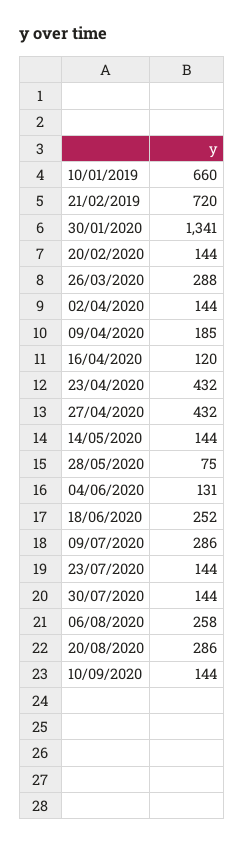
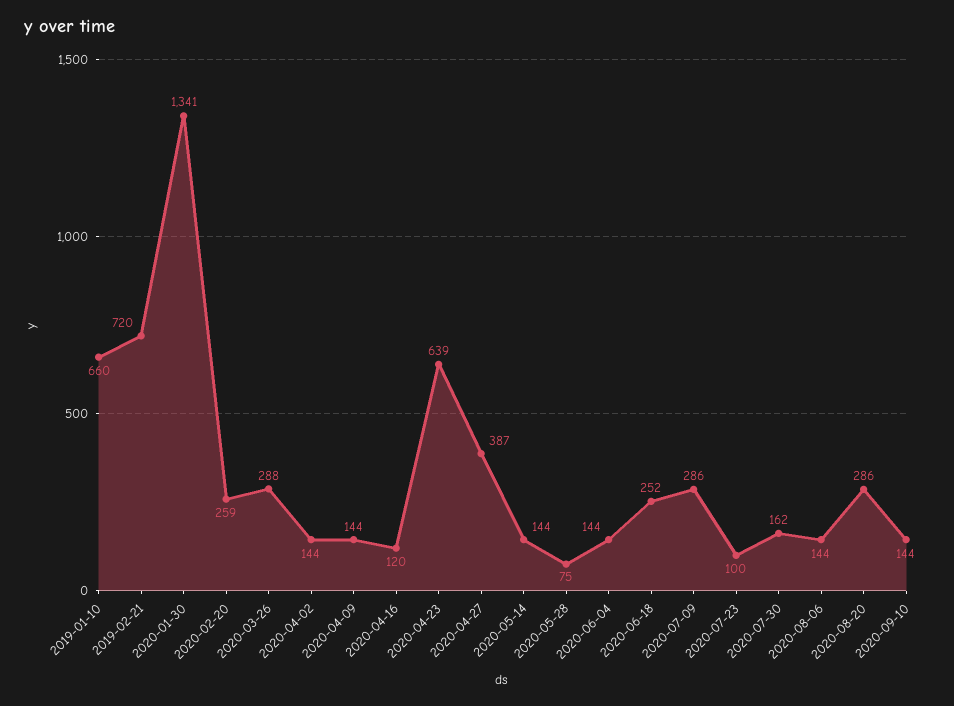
  {
    "10/01/2019": 660,
    "21/02/2019": 720,
    "30/01/2020": 1341,
-   "20/02/2020": 144,
+   "20/02/2020": 259,
    "26/03/2020": 288,
    "02/04/2020": 144,
-   "09/04/2020": 185,
+   "09/04/2020": 144,
    "16/04/2020": 120,
-   "23/04/2020": 432,
+   "23/04/2020": 639,
-   "27/04/2020": 432,
+   "27/04/2020": 387,
    "14/05/2020": 144,
    "28/05/2020": 75,
-   "04/06/2020": 131,
+   "04/06/2020": 144,
    "18/06/2020": 252,
    "09/07/2020": 286,
-   "23/07/2020": 144,
+   "23/07/2020": 100,
-   "30/07/2020": 144,
+   "30/07/2020": 162,
-   "06/08/2020": 258,
+   "06/08/2020": 144,
    "20/08/2020": 286,
    "10/09/2020": 144
  }

